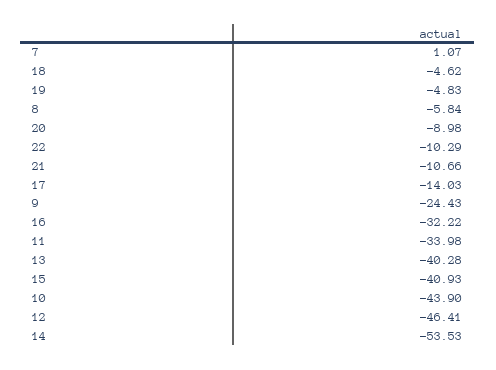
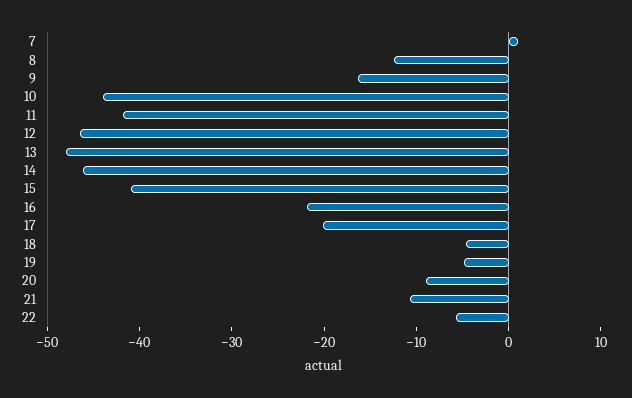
  {
    "7": 1.07,
    "18": -4.62,
    "19": -4.83,
-   "8": -5.84,
+   "8": -12,
    "20": -8.98,
-   "22": -10.29,
+   "22": -6,
    "21": -10.66,
-   "17": -14.03,
+   "17": -20,
-   "9": -24.43,
+   "9": -16,
-   "16": -32.22,
+   "16": -22,
-   "11": -33.98,
+   "11": -42,
-   "13": -40.28,
+   "13": -48,
    "15": -40.93,
    "10": -43.9,
    "12": -46.41,
-   "14": -53.53
+   "14": -46
  }

